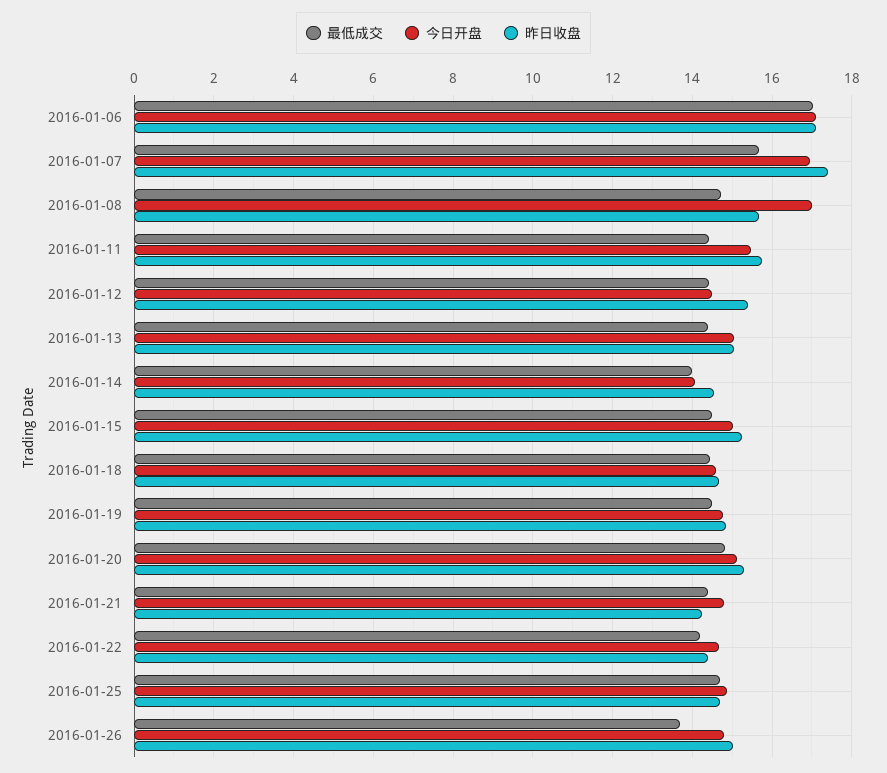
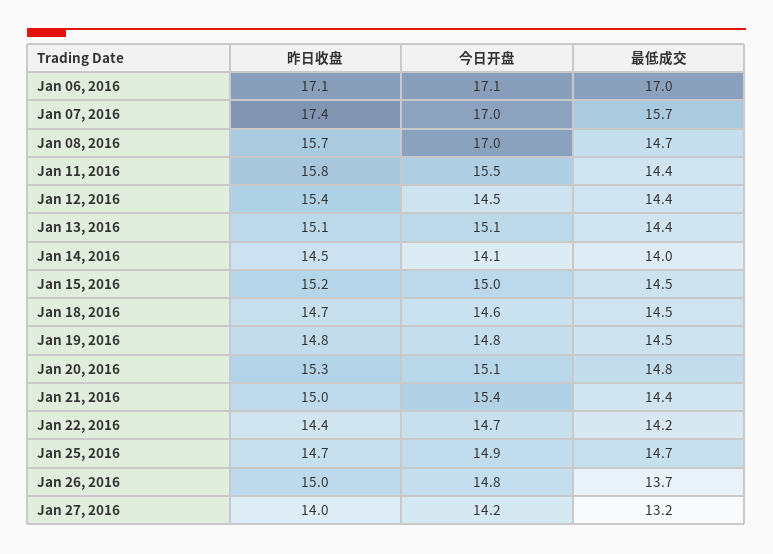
  {
    "最低成交": {
      "2016-01-06": 17,
      "2016-01-07": 15.7,
      "2016-01-08": 14.7,
      "2016-01-11": 14.4,
      "2016-01-12": 14.4,
      "2016-01-13": 14.4,
      "2016-01-14": 14,
      "2016-01-15": 14.5,
      "2016-01-18": 14.5,
      "2016-01-19": 14.5,
      "2016-01-20": 14.8,
      "2016-01-21": 14.4,
      "2016-01-22": 14.2,
      "2016-01-25": 14.7,
-     "2016-01-26": 13.7
+     "2016-01-26": 13.7,
+     "Jan 27, 2016": 13.2
    },
    "今日开盘": {
      "2016-01-06": 17.1,
      "2016-01-07": 17,
      "2016-01-08": 17,
      "2016-01-11": 15.5,
      "2016-01-12": 14.5,
      "2016-01-13": 15.1,
      "2016-01-14": 14.1,
      "2016-01-15": 15,
      "2016-01-18": 14.6,
      "2016-01-19": 14.8,
      "2016-01-20": 15.1,
-     "2016-01-21": 14.8,
+     "2016-01-21": 15.4,
      "2016-01-22": 14.7,
      "2016-01-25": 14.9,
-     "2016-01-26": 14.8
+     "2016-01-26": 14.8,
+     "Jan 27, 2016": 14.2
    },
    "昨日收盘": {
      "2016-01-06": 17.1,
      "2016-01-07": 17.4,
      "2016-01-08": 15.7,
      "2016-01-11": 15.8,
      "2016-01-12": 15.4,
      "2016-01-13": 15.1,
      "2016-01-14": 14.5,
      "2016-01-15": 15.2,
      "2016-01-18": 14.7,
      "2016-01-19": 14.8,
      "2016-01-20": 15.3,
-     "2016-01-21": 14.2,
+     "2016-01-21": 15,
      "2016-01-22": 14.4,
      "2016-01-25": 14.7,
-     "2016-01-26": 15
+     "2016-01-26": 15,
+     "Jan 27, 2016": 14
    }
  }

